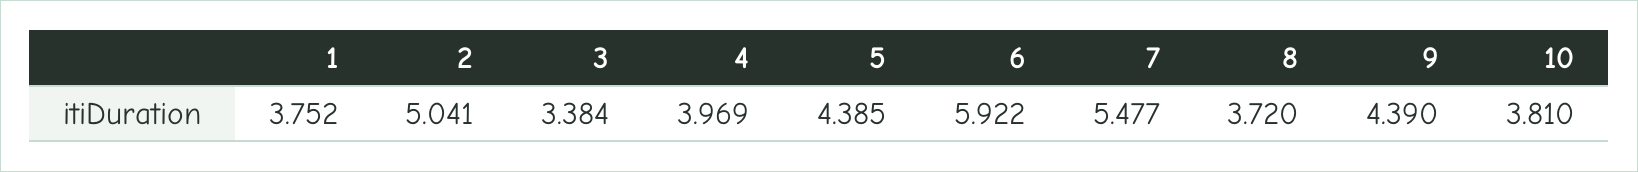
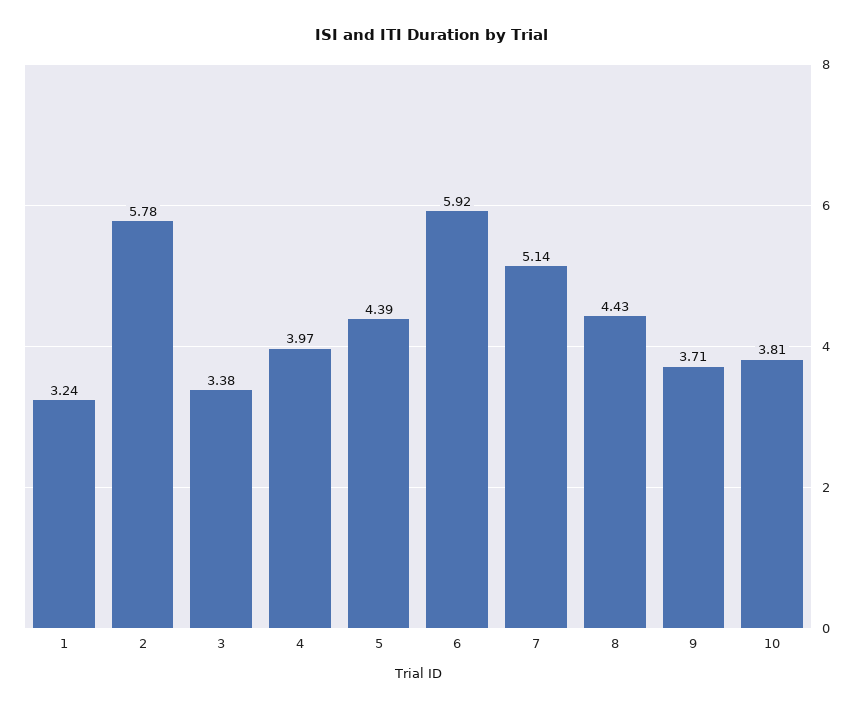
  {
-   "1": 3.752,
+   "1": 3.24,
-   "2": 5.041,
+   "2": 5.78,
    "3": 3.384,
    "4": 3.969,
    "5": 4.385,
    "6": 5.922,
-   "7": 5.477,
+   "7": 5.14,
-   "8": 3.72,
+   "8": 4.43,
-   "9": 4.39,
+   "9": 3.71,
    "10": 3.81
  }

